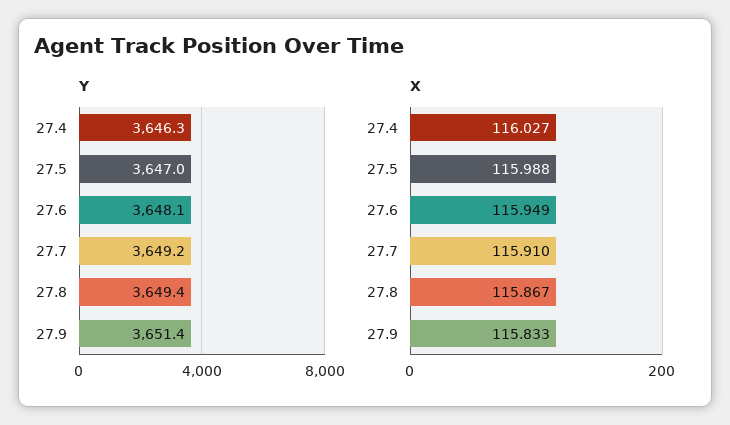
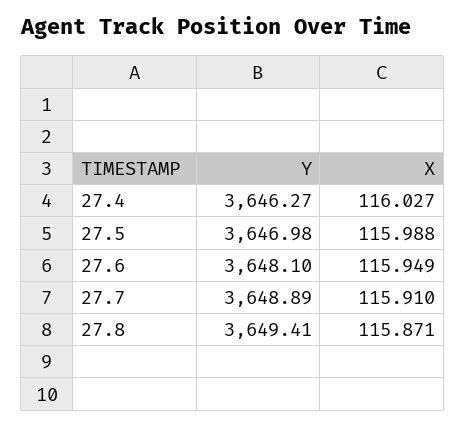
  {
    "Y": {
      "27.4": 3646.27,
      "27.5": 3646.98,
      "27.6": 3648.1,
-     "27.7": 3649.2,
+     "27.7": 3648.89,
-     "27.8": 3649.41,
+     "27.8": 3649.41
-     "27.9": 3651.4
    },
    "X": {
      "27.4": 116.027,
      "27.5": 115.988,
      "27.6": 115.949,
      "27.7": 115.91,
-     "27.8": 115.867,
+     "27.8": 115.871
-     "27.9": 115.833
    }
  }

